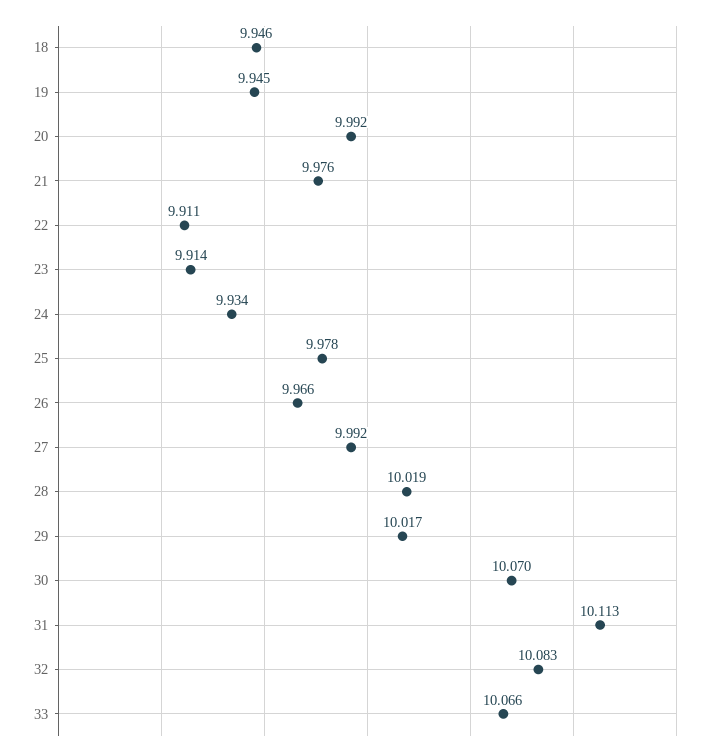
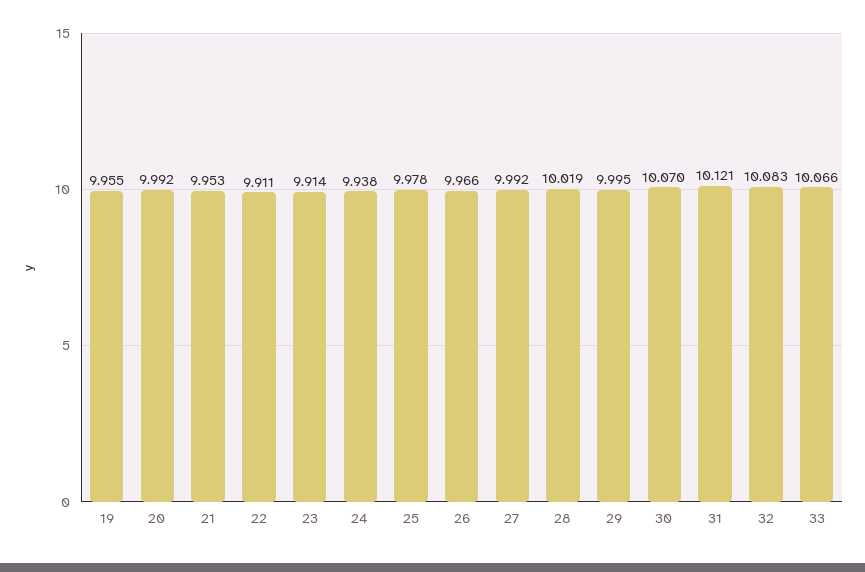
  {
-   "18": 9.946,
-   "19": 9.945,
+   "19": 9.955,
    "20": 9.992,
-   "21": 9.976,
+   "21": 9.953,
    "22": 9.911,
    "23": 9.914,
-   "24": 9.934,
+   "24": 9.938,
    "25": 9.978,
    "26": 9.966,
    "27": 9.992,
    "28": 10.019,
-   "29": 10.017,
+   "29": 9.995,
    "30": 10.07,
-   "31": 10.113,
+   "31": 10.121,
    "32": 10.083,
    "33": 10.066
  }

